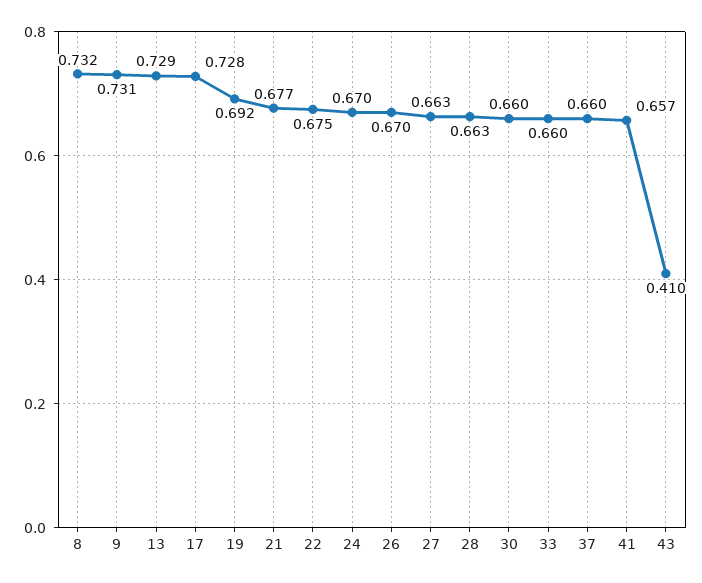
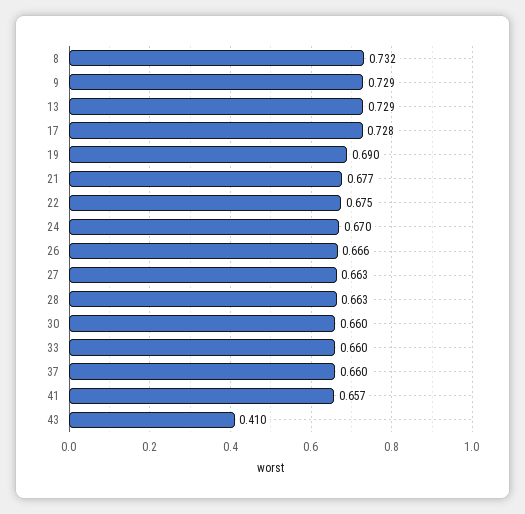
  {
    "8": 0.732,
-   "9": 0.731,
+   "9": 0.729,
    "13": 0.729,
    "17": 0.728,
-   "19": 0.692,
+   "19": 0.69,
    "21": 0.677,
    "22": 0.675,
    "24": 0.67,
-   "26": 0.67,
+   "26": 0.666,
    "27": 0.663,
    "28": 0.663,
    "30": 0.66,
    "33": 0.66,
    "37": 0.66,
    "41": 0.657,
    "43": 0.41
  }

